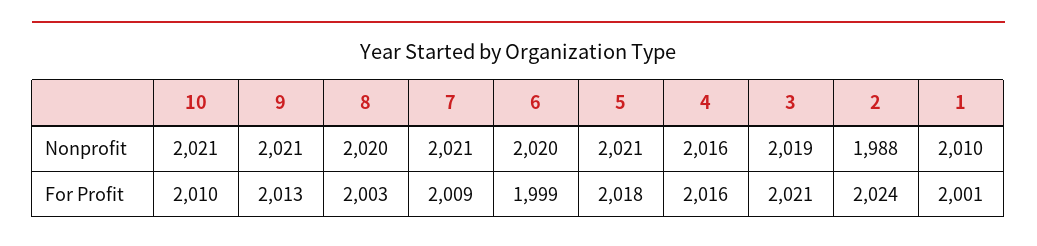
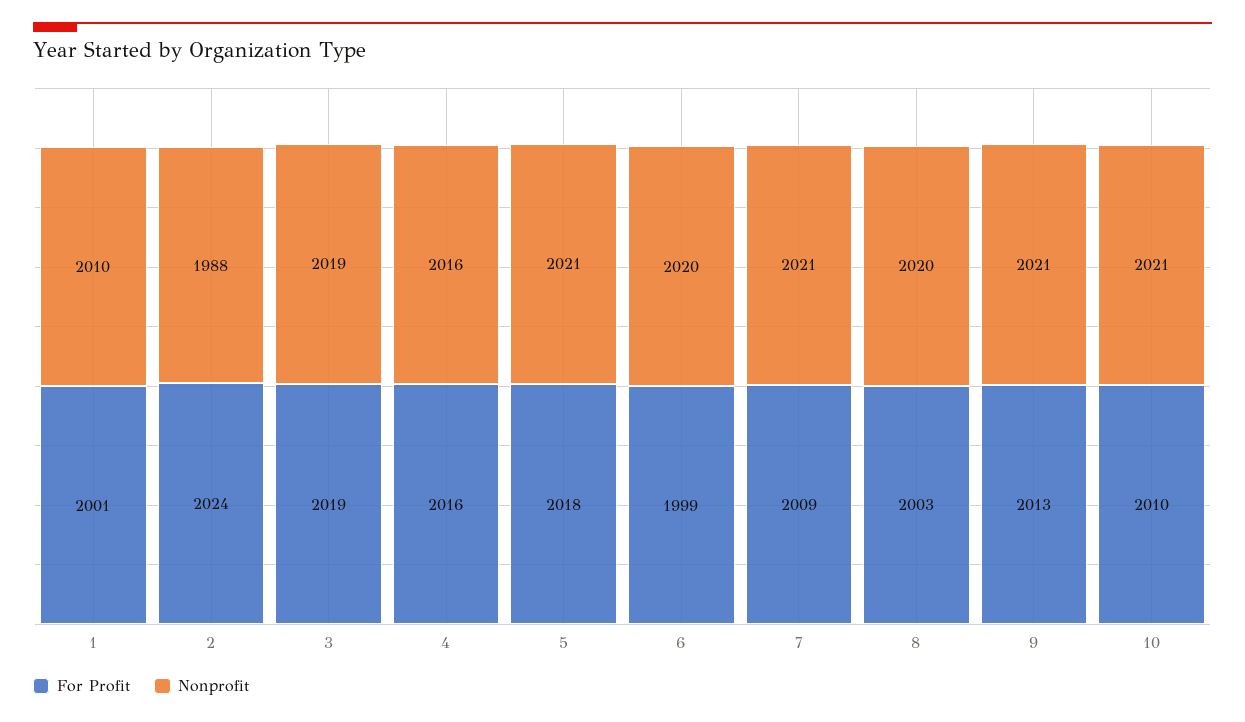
  {
    "Nonprofit": {
      "10": 2021,
      "9": 2021,
      "8": 2020,
      "7": 2021,
      "6": 2020,
      "5": 2021,
      "4": 2016,
      "3": 2019,
      "2": 1988,
      "1": 2010
    },
    "For Profit": {
      "10": 2010,
      "9": 2013,
      "8": 2003,
      "7": 2009,
      "6": 1999,
      "5": 2018,
      "4": 2016,
-     "3": 2021,
+     "3": 2019,
      "2": 2024,
      "1": 2001
    }
  }

